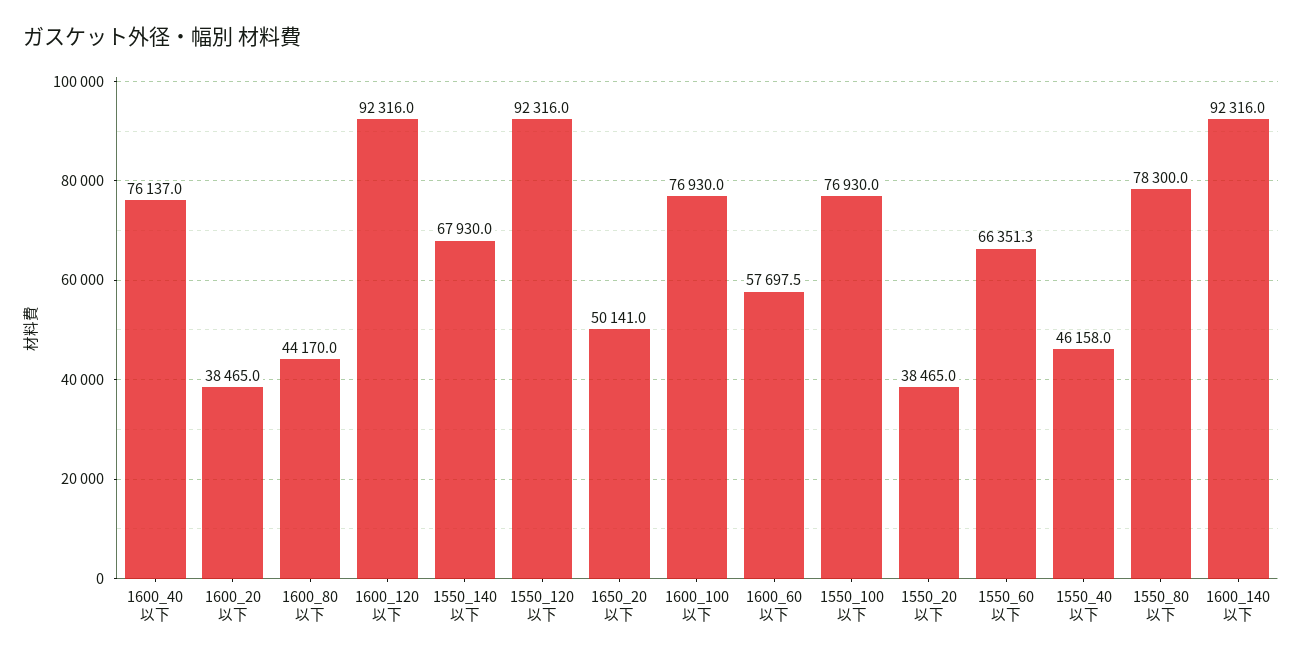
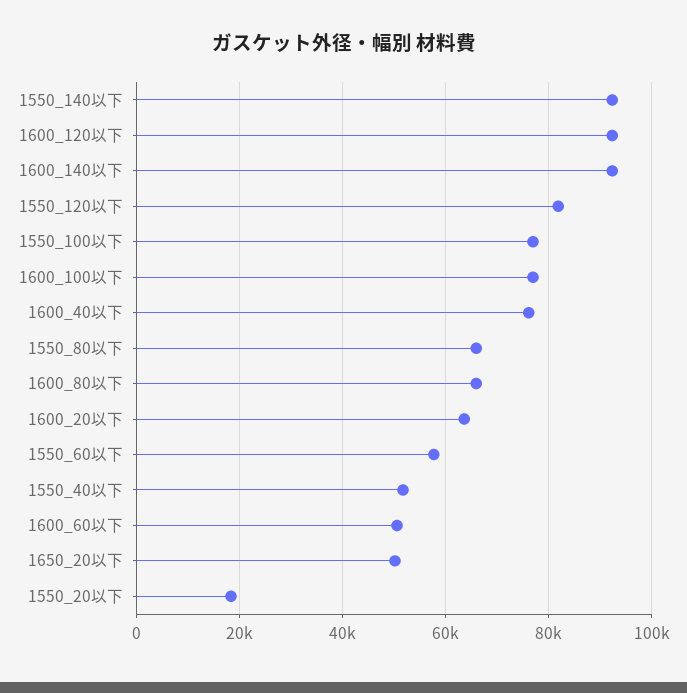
  {
    "1600_40以下": 76137,
-   "1600_20以下": 38465,
+   "1600_20以下": 64000,
-   "1600_80以下": 44170,
+   "1600_80以下": 66000,
    "1600_120以下": 92316,
-   "1550_140以下": 67930,
+   "1550_140以下": 92000,
-   "1550_120以下": 92316,
+   "1550_120以下": 82000,
    "1650_20以下": 50141,
    "1600_100以下": 76930,
-   "1600_60以下": 57697.5,
+   "1600_60以下": 50000,
    "1550_100以下": 76930,
-   "1550_20以下": 38465,
+   "1550_20以下": 18000,
-   "1550_60以下": 66351.3,
+   "1550_60以下": 58000,
-   "1550_40以下": 46158,
+   "1550_40以下": 52000,
-   "1550_80以下": 78300,
+   "1550_80以下": 66000,
    "1600_140以下": 92316
  }

